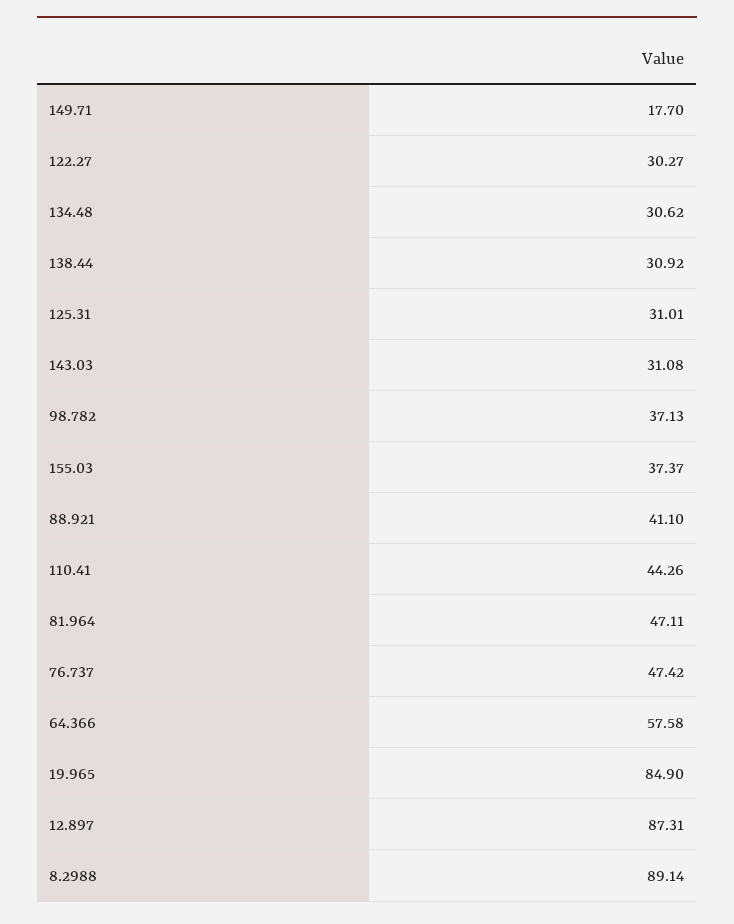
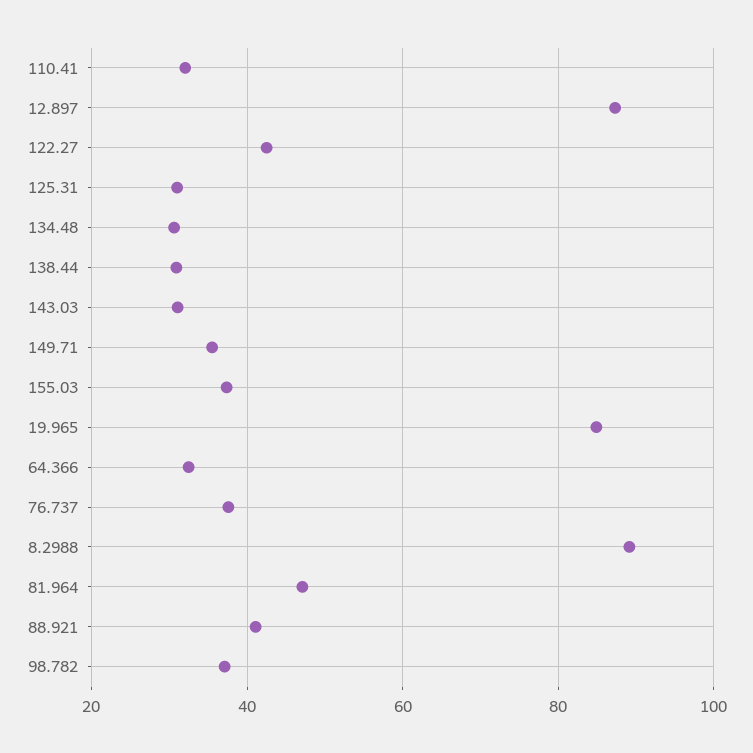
  {
-   "149.71": 17.7,
+   "149.71": 36,
-   "122.27": 30.27,
+   "122.27": 42,
    "134.48": 30.62,
    "138.44": 30.92,
    "125.31": 31.01,
    "143.03": 31.08,
    "98.782": 37.13,
    "155.03": 37.37,
    "88.921": 41.1,
-   "110.41": 44.26,
+   "110.41": 32,
    "81.964": 47.11,
-   "76.737": 47.42,
+   "76.737": 38,
-   "64.366": 57.58,
+   "64.366": 32,
    "19.965": 84.9,
    "12.897": 87.31,
    "8.2988": 89.14
  }

